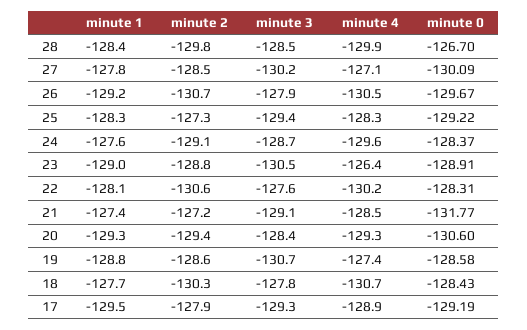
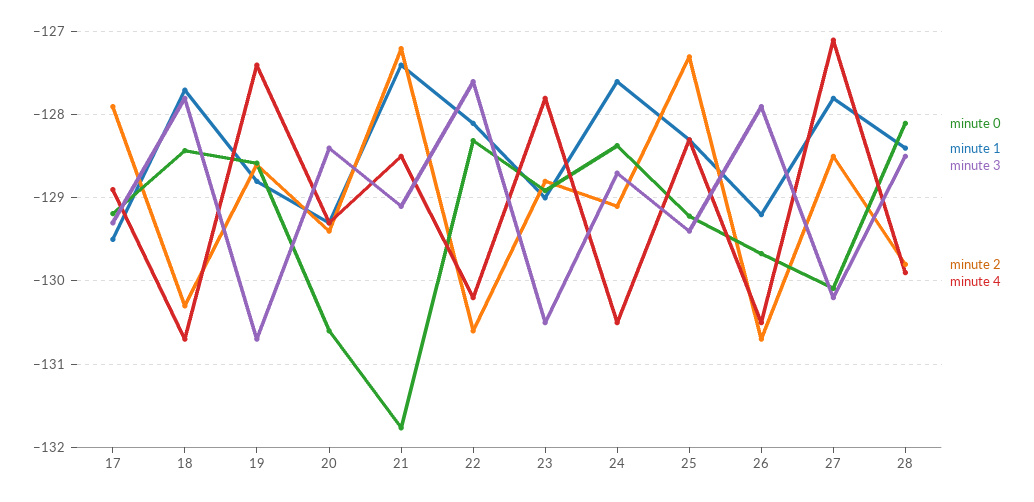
  {
    "minute 1": {
      "28": -128.4,
      "27": -127.8,
      "26": -129.2,
      "25": -128.3,
      "24": -127.6,
      "23": -129,
      "22": -128.1,
      "21": -127.4,
      "20": -129.3,
      "19": -128.8,
      "18": -127.7,
      "17": -129.5
    },
    "minute 2": {
      "28": -129.8,
      "27": -128.5,
      "26": -130.7,
      "25": -127.3,
      "24": -129.1,
      "23": -128.8,
      "22": -130.6,
      "21": -127.2,
      "20": -129.4,
      "19": -128.6,
      "18": -130.3,
      "17": -127.9
    },
    "minute 3": {
      "28": -128.5,
      "27": -130.2,
      "26": -127.9,
      "25": -129.4,
      "24": -128.7,
      "23": -130.5,
      "22": -127.6,
      "21": -129.1,
      "20": -128.4,
      "19": -130.7,
      "18": -127.8,
      "17": -129.3
    },
    "minute 4": {
      "28": -129.9,
      "27": -127.1,
      "26": -130.5,
      "25": -128.3,
-     "24": -129.6,
+     "24": -130.5,
-     "23": -126.4,
+     "23": -127.8,
      "22": -130.2,
      "21": -128.5,
      "20": -129.3,
      "19": -127.4,
      "18": -130.7,
      "17": -128.9
    },
    "minute 0": {
-     "28": -126.7,
+     "28": -128.1,
      "27": -130.09,
      "26": -129.67,
      "25": -129.22,
      "24": -128.37,
      "23": -128.91,
      "22": -128.31,
      "21": -131.77,
      "20": -130.6,
      "19": -128.58,
      "18": -128.43,
      "17": -129.19
    }
  }

